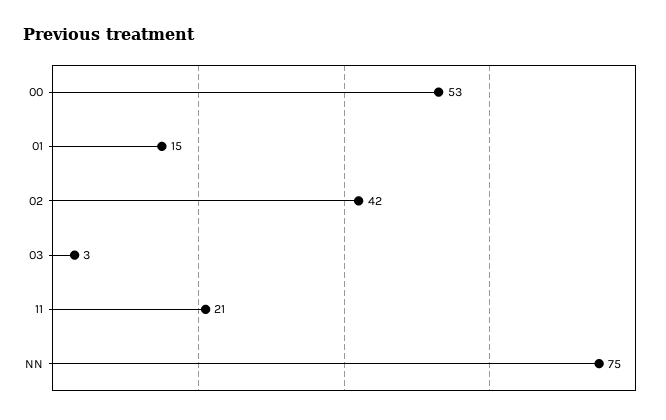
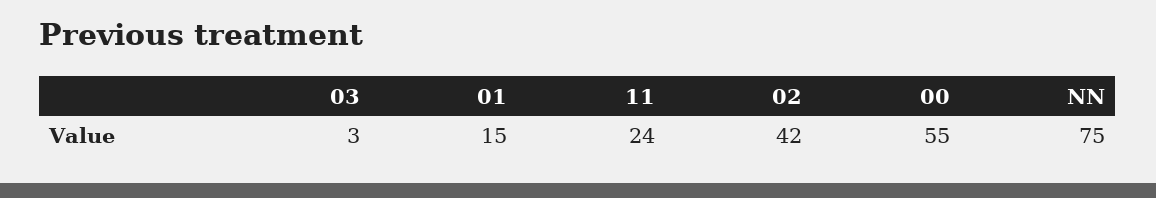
  {
-   "00": 53,
+   "00": 55,
    "01": 15,
    "02": 42,
    "03": 3,
-   "11": 21,
+   "11": 24,
    "NN": 75
  }

